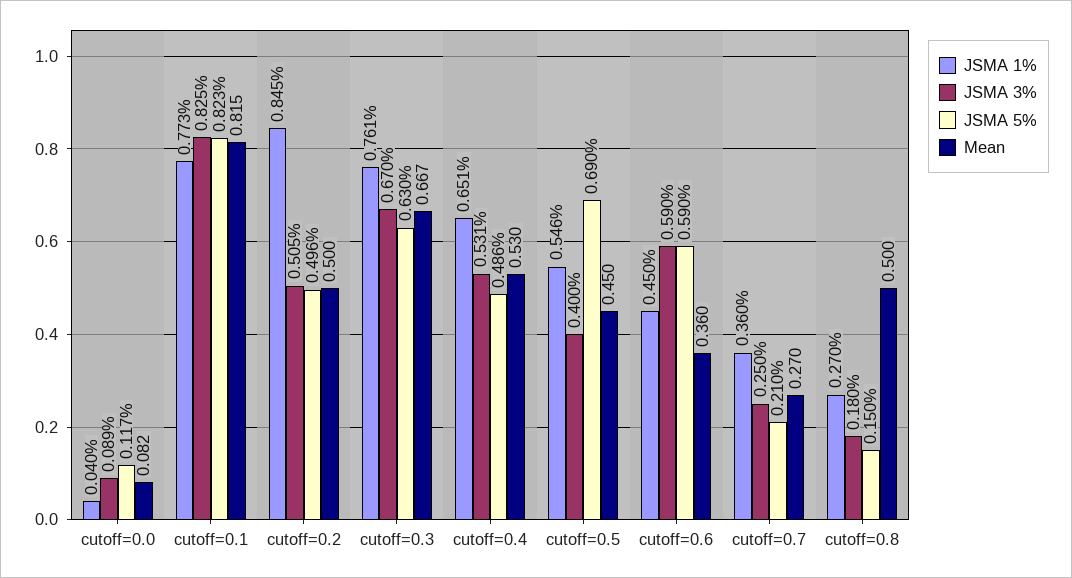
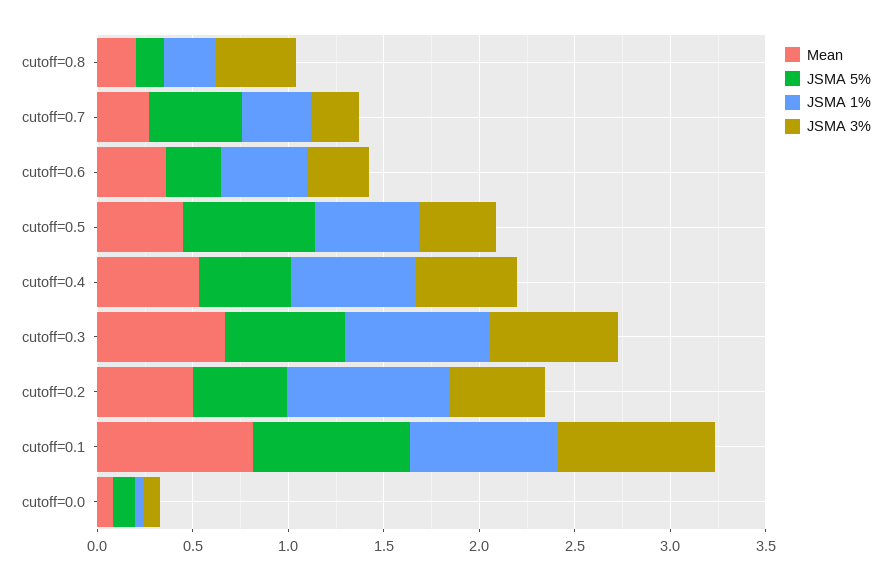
  {
    "JSMA 1%": {
      "cutoff=0.0": 0.04,
      "cutoff=0.1": 0.773,
      "cutoff=0.2": 0.845,
      "cutoff=0.3": 0.761,
      "cutoff=0.4": 0.651,
      "cutoff=0.5": 0.546,
      "cutoff=0.6": 0.45,
      "cutoff=0.7": 0.36,
      "cutoff=0.8": 0.27
    },
    "JSMA 3%": {
      "cutoff=0.0": 0.089,
      "cutoff=0.1": 0.825,
      "cutoff=0.2": 0.505,
      "cutoff=0.3": 0.67,
      "cutoff=0.4": 0.531,
      "cutoff=0.5": 0.4,
-     "cutoff=0.6": 0.59,
+     "cutoff=0.6": 0.3,
      "cutoff=0.7": 0.25,
-     "cutoff=0.8": 0.18
+     "cutoff=0.8": 0.4
    },
    "JSMA 5%": {
      "cutoff=0.0": 0.117,
      "cutoff=0.1": 0.823,
      "cutoff=0.2": 0.496,
      "cutoff=0.3": 0.63,
      "cutoff=0.4": 0.486,
      "cutoff=0.5": 0.69,
-     "cutoff=0.6": 0.59,
+     "cutoff=0.6": 0.3,
-     "cutoff=0.7": 0.21,
+     "cutoff=0.7": 0.5,
      "cutoff=0.8": 0.15
    },
    "Mean": {
      "cutoff=0.0": 0.082,
      "cutoff=0.1": 0.815,
      "cutoff=0.2": 0.5,
      "cutoff=0.3": 0.667,
      "cutoff=0.4": 0.53,
      "cutoff=0.5": 0.45,
      "cutoff=0.6": 0.36,
      "cutoff=0.7": 0.27,
-     "cutoff=0.8": 0.5
+     "cutoff=0.8": 0.2
    }
  }

